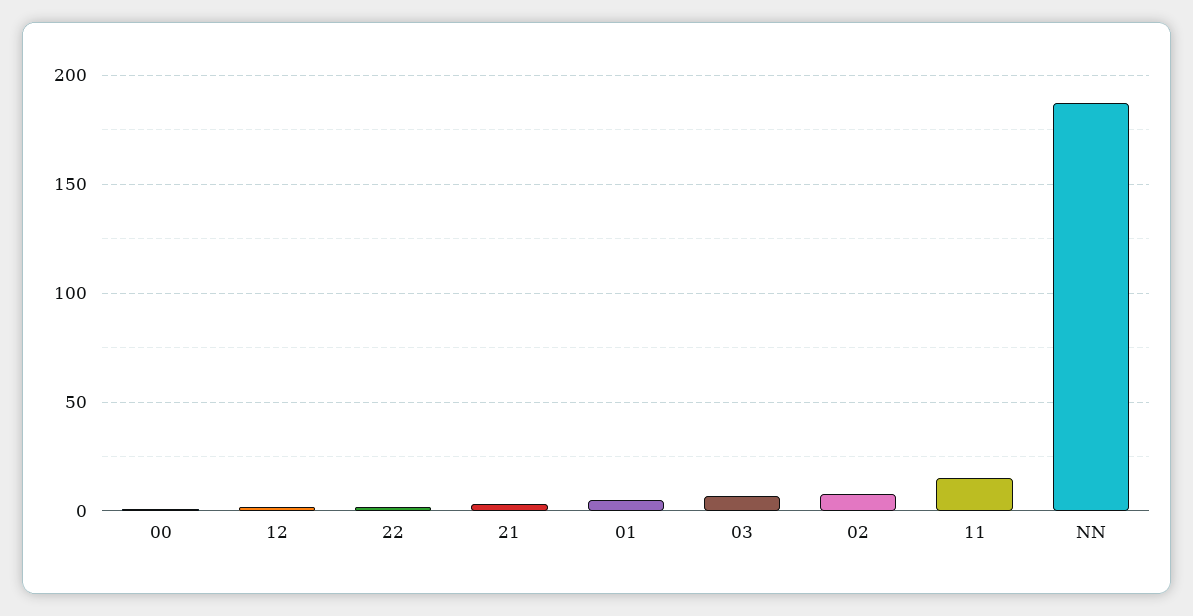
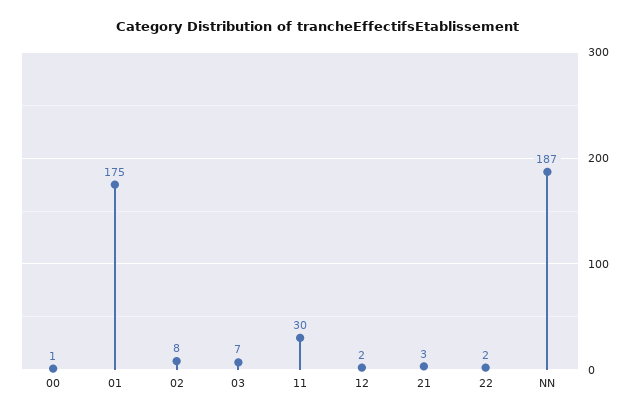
  {
    "00": 1,
    "12": 2,
    "22": 2,
    "21": 3,
-   "01": 5,
+   "01": 175,
    "03": 7,
    "02": 8,
-   "11": 15,
+   "11": 30,
    "NN": 187
  }

